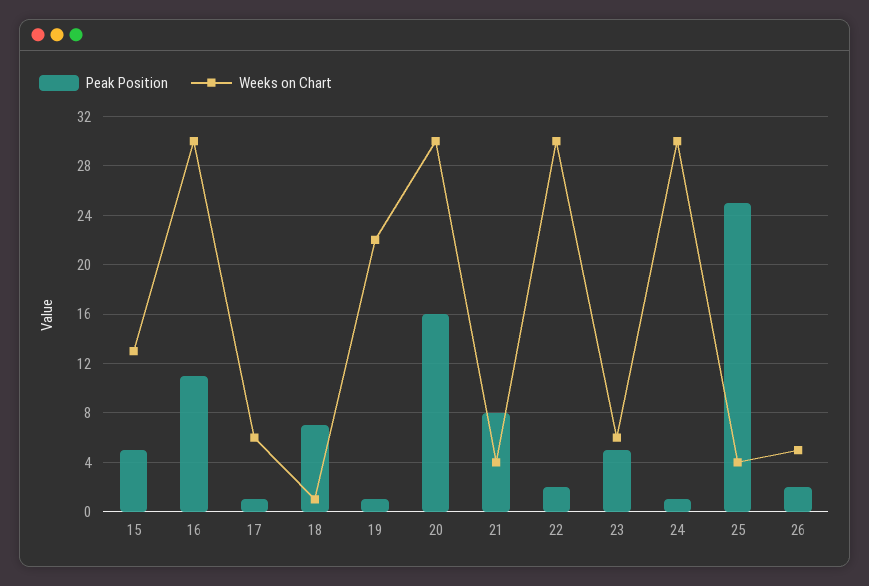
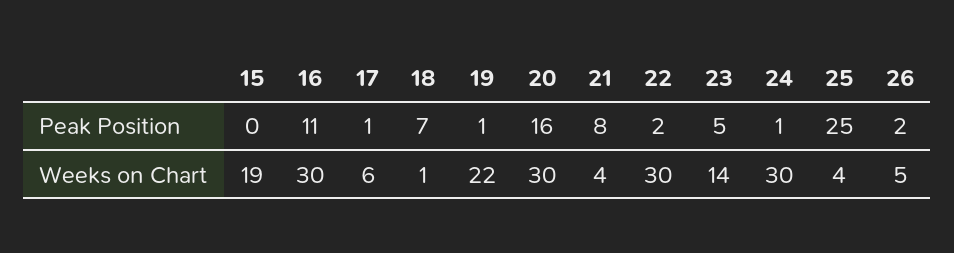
  {
    "Peak Position": {
-     "15": 5,
+     "15": 0,
      "16": 11,
      "17": 1,
      "18": 7,
      "19": 1,
      "20": 16,
      "21": 8,
      "22": 2,
      "23": 5,
      "24": 1,
      "25": 25,
      "26": 2
    },
    "Weeks on Chart": {
-     "15": 13,
+     "15": 19,
      "16": 30,
      "17": 6,
      "18": 1,
      "19": 22,
      "20": 30,
      "21": 4,
      "22": 30,
-     "23": 6,
+     "23": 14,
      "24": 30,
      "25": 4,
      "26": 5
    }
  }

